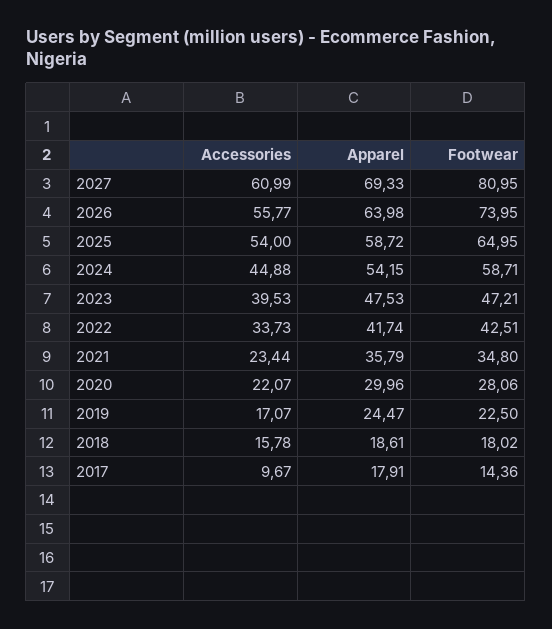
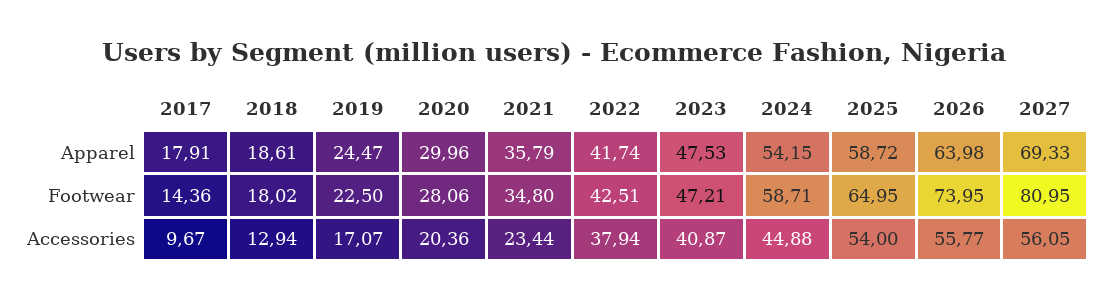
  {
    "Accessories": {
-     "2027": 60.99,
+     "2027": 56.05,
      "2026": 55.77,
      "2025": 54,
      "2024": 44.88,
-     "2023": 39.53,
+     "2023": 40.87,
-     "2022": 33.73,
+     "2022": 37.94,
      "2021": 23.44,
-     "2020": 22.07,
+     "2020": 20.36,
      "2019": 17.07,
-     "2018": 15.78,
+     "2018": 12.94,
      "2017": 9.67
    },
    "Apparel": {
      "2027": 69.33,
      "2026": 63.98,
      "2025": 58.72,
      "2024": 54.15,
      "2023": 47.53,
      "2022": 41.74,
      "2021": 35.79,
      "2020": 29.96,
      "2019": 24.47,
      "2018": 18.61,
      "2017": 17.91
    },
    "Footwear": {
      "2027": 80.95,
      "2026": 73.95,
      "2025": 64.95,
      "2024": 58.71,
      "2023": 47.21,
      "2022": 42.51,
      "2021": 34.8,
      "2020": 28.06,
      "2019": 22.5,
      "2018": 18.02,
      "2017": 14.36
    }
  }

